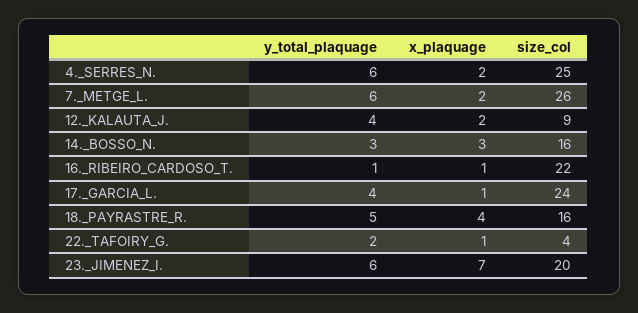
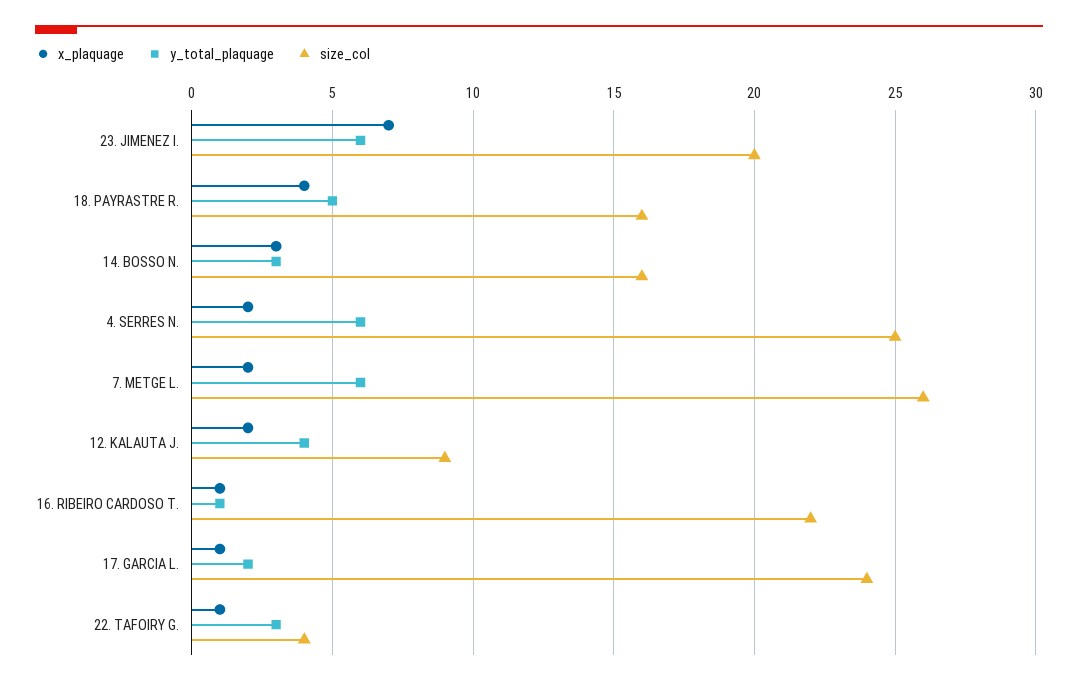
  {
    "y_total_plaquage": {
      "4._SERRES_N.": 6,
      "7._METGE_L.": 6,
      "12._KALAUTA_J.": 4,
      "14._BOSSO_N.": 3,
      "16._RIBEIRO_CARDOSO_T.": 1,
-     "17._GARCIA_L.": 4,
+     "17._GARCIA_L.": 2,
      "18._PAYRASTRE_R.": 5,
-     "22._TAFOIRY_G.": 2,
+     "22._TAFOIRY_G.": 3,
      "23._JIMENEZ_I.": 6
    },
    "x_plaquage": {
      "4._SERRES_N.": 2,
      "7._METGE_L.": 2,
      "12._KALAUTA_J.": 2,
      "14._BOSSO_N.": 3,
      "16._RIBEIRO_CARDOSO_T.": 1,
      "17._GARCIA_L.": 1,
      "18._PAYRASTRE_R.": 4,
      "22._TAFOIRY_G.": 1,
      "23._JIMENEZ_I.": 7
    },
    "size_col": {
      "4._SERRES_N.": 25,
      "7._METGE_L.": 26,
      "12._KALAUTA_J.": 9,
      "14._BOSSO_N.": 16,
      "16._RIBEIRO_CARDOSO_T.": 22,
      "17._GARCIA_L.": 24,
      "18._PAYRASTRE_R.": 16,
      "22._TAFOIRY_G.": 4,
      "23._JIMENEZ_I.": 20
    }
  }

